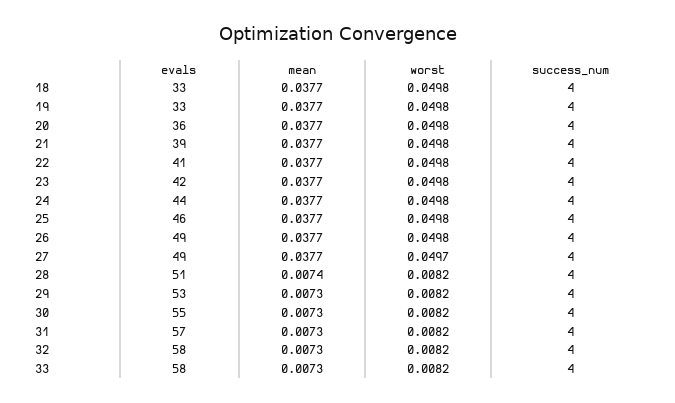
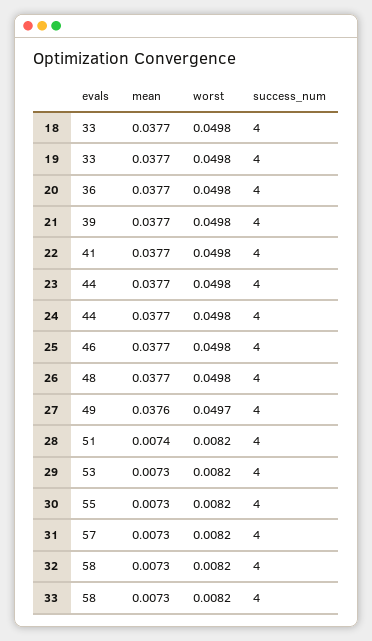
  {
    "evals": {
      "18": 33,
      "19": 33,
      "20": 36,
      "21": 39,
      "22": 41,
-     "23": 42,
+     "23": 44,
      "24": 44,
      "25": 46,
-     "26": 49,
+     "26": 48,
      "27": 49,
      "28": 51,
      "29": 53,
      "30": 55,
      "31": 57,
      "32": 58,
      "33": 58
    },
    "mean": {
      "18": 0.0377,
      "19": 0.0377,
      "20": 0.0377,
      "21": 0.0377,
      "22": 0.0377,
      "23": 0.0377,
      "24": 0.0377,
      "25": 0.0377,
      "26": 0.0377,
-     "27": 0.0377,
+     "27": 0.0376,
      "28": 0.0074,
      "29": 0.0073,
      "30": 0.0073,
      "31": 0.0073,
      "32": 0.0073,
      "33": 0.0073
    },
    "worst": {
      "18": 0.0498,
      "19": 0.0498,
      "20": 0.0498,
      "21": 0.0498,
      "22": 0.0498,
      "23": 0.0498,
      "24": 0.0498,
      "25": 0.0498,
      "26": 0.0498,
      "27": 0.0497,
      "28": 0.0082,
      "29": 0.0082,
      "30": 0.0082,
      "31": 0.0082,
      "32": 0.0082,
      "33": 0.0082
    },
    "success_num": {
      "18": 4,
      "19": 4,
      "20": 4,
      "21": 4,
      "22": 4,
      "23": 4,
      "24": 4,
      "25": 4,
      "26": 4,
      "27": 4,
      "28": 4,
      "29": 4,
      "30": 4,
      "31": 4,
      "32": 4,
      "33": 4
    }
  }

